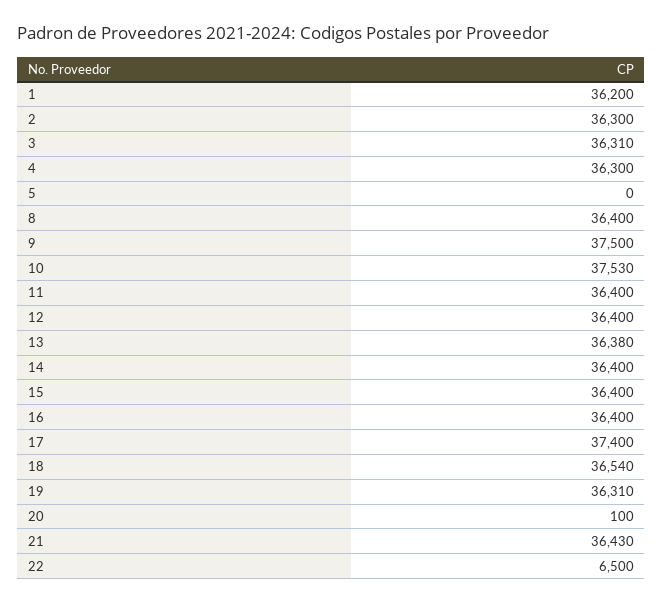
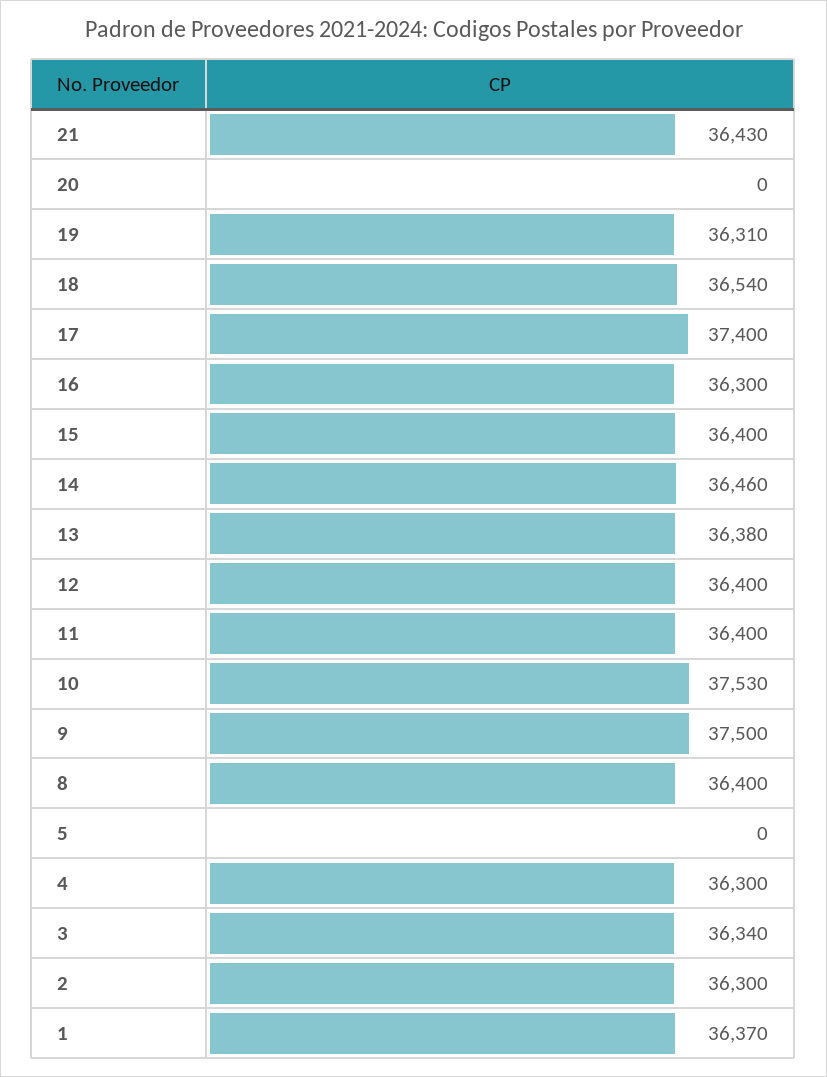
  {
-   "1": 36200,
+   "1": 36370,
    "2": 36300,
-   "3": 36310,
+   "3": 36340,
    "4": 36300,
    "5": 0,
    "8": 36400,
    "9": 37500,
    "10": 37530,
    "11": 36400,
    "12": 36400,
    "13": 36380,
-   "14": 36400,
+   "14": 36460,
    "15": 36400,
-   "16": 36400,
+   "16": 36300,
    "17": 37400,
    "18": 36540,
    "19": 36310,
-   "20": 100,
+   "20": 0,
-   "21": 36430,
+   "21": 36430
-   "22": 6500
  }

